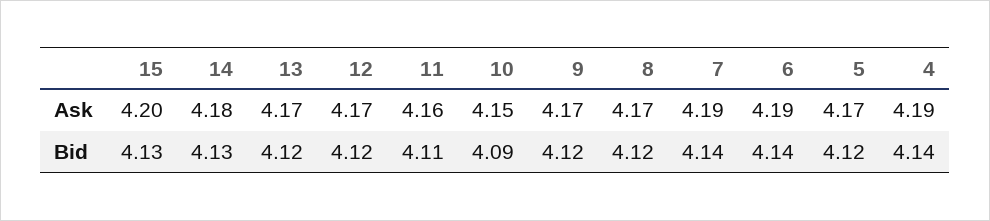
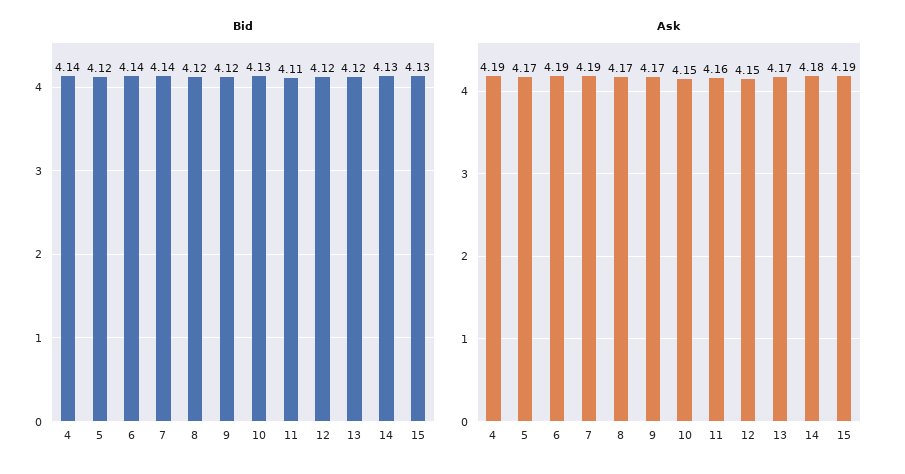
  {
    "Ask": {
-     "15": 4.2,
+     "15": 4.19,
      "14": 4.18,
      "13": 4.17,
-     "12": 4.17,
+     "12": 4.15,
      "11": 4.16,
      "10": 4.15,
      "9": 4.17,
      "8": 4.17,
      "7": 4.19,
      "6": 4.19,
      "5": 4.17,
      "4": 4.19
    },
    "Bid": {
      "15": 4.13,
      "14": 4.13,
      "13": 4.12,
      "12": 4.12,
      "11": 4.11,
-     "10": 4.09,
+     "10": 4.13,
      "9": 4.12,
      "8": 4.12,
      "7": 4.14,
      "6": 4.14,
      "5": 4.12,
      "4": 4.14
    }
  }

